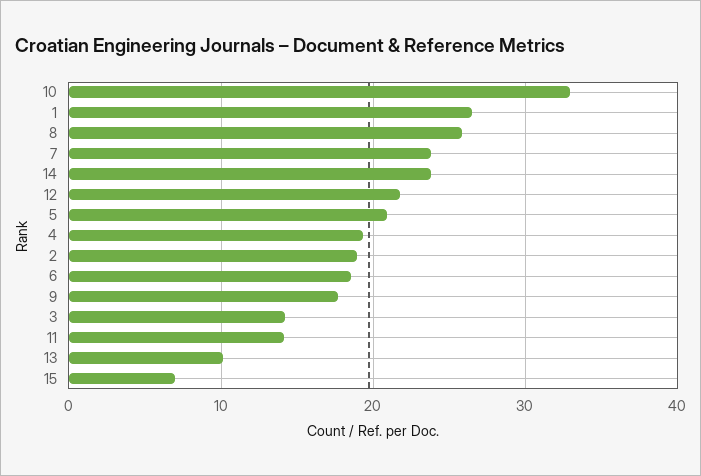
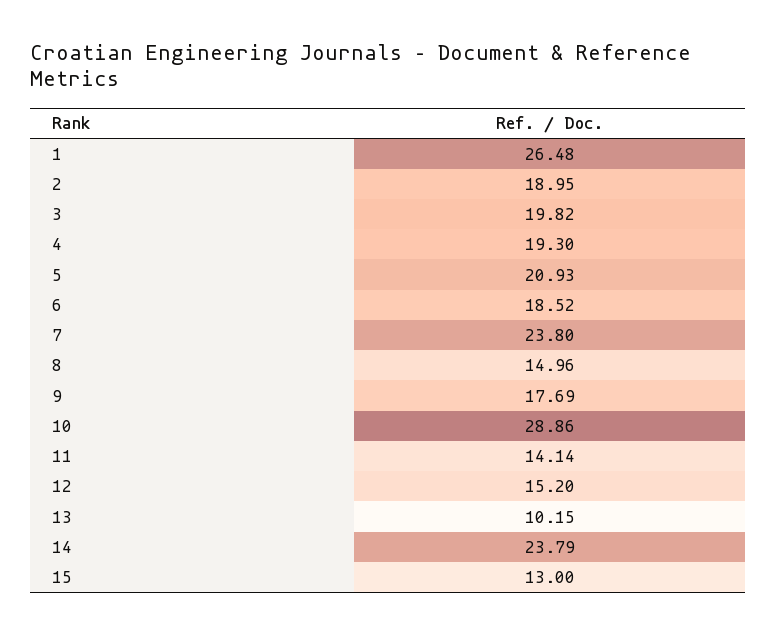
  {
-   "10": 33,
+   "10": 28.86,
    "1": 26.48,
-   "8": 26,
+   "8": 14.96,
    "7": 23.8,
    "14": 23.79,
-   "12": 22,
+   "12": 15.2,
    "5": 20.93,
    "4": 19.3,
    "2": 18.95,
    "6": 18.52,
    "9": 17.69,
-   "3": 14,
+   "3": 19.82,
    "11": 14.14,
    "13": 10.15,
-   "15": 7
+   "15": 13
  }

